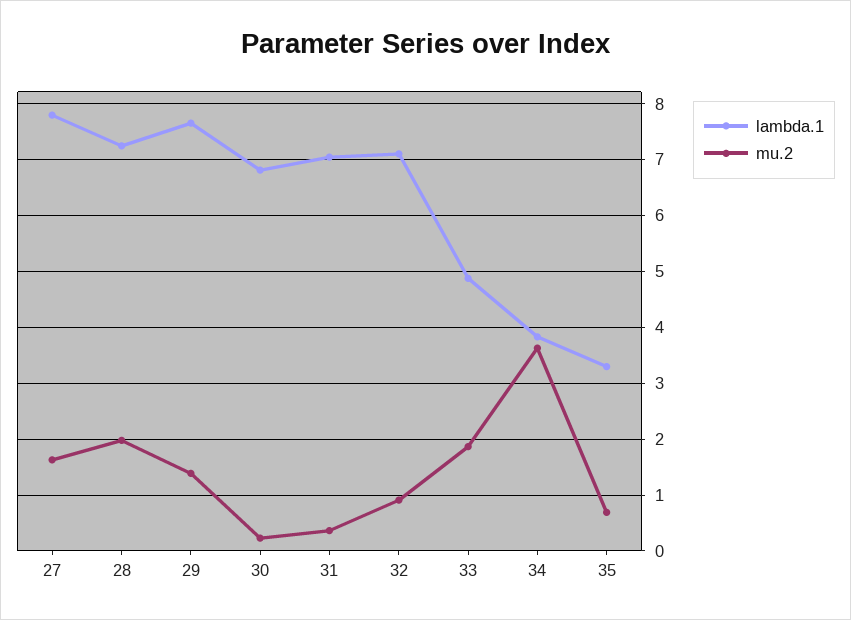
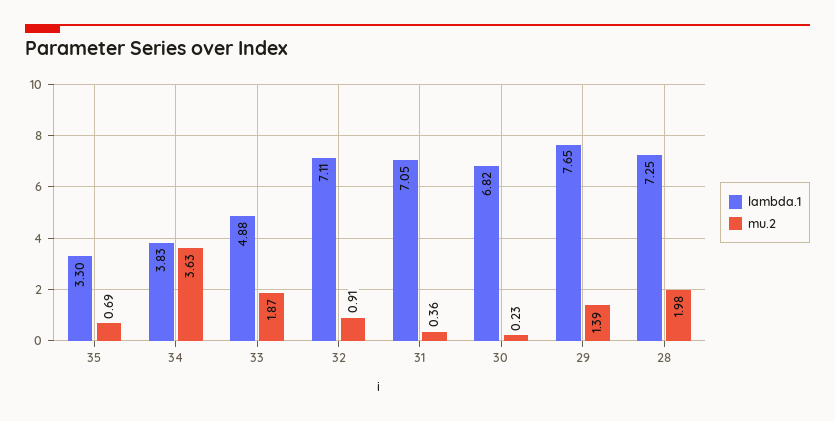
  {
    "lambda.1": {
-     "27": 7.8,
      "28": 7.25,
      "29": 7.65,
      "30": 6.82,
      "31": 7.05,
      "32": 7.11,
      "33": 4.88,
      "34": 3.83,
      "35": 3.3
    },
    "mu.2": {
-     "27": 1.6,
      "28": 1.98,
      "29": 1.39,
      "30": 0.23,
      "31": 0.36,
      "32": 0.91,
      "33": 1.87,
      "34": 3.63,
      "35": 0.69
    }
  }

